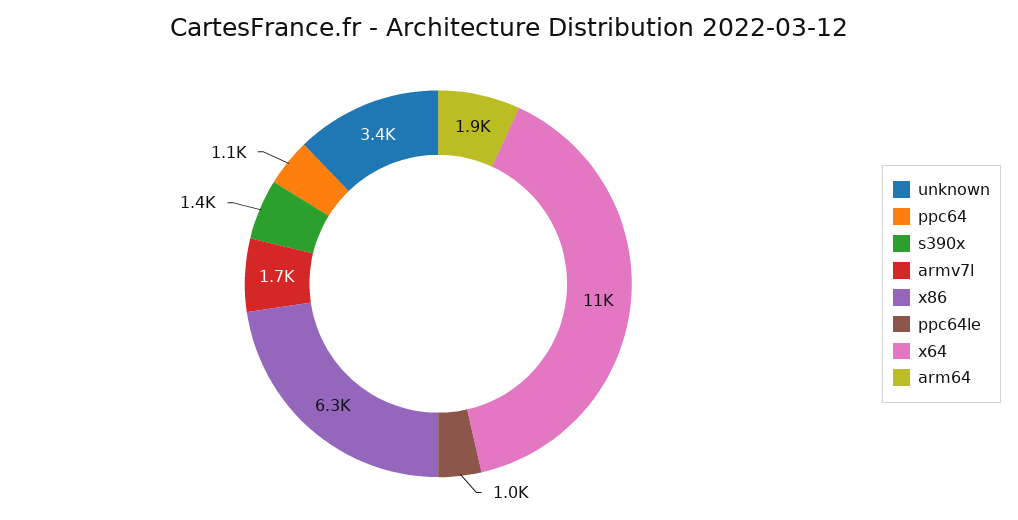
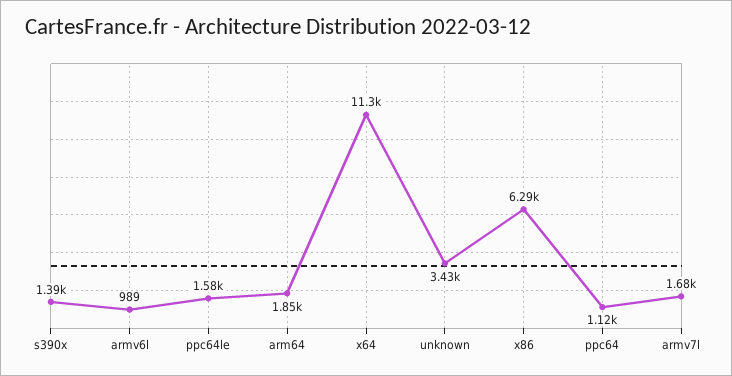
  {
    "unknown": 3430,
    "ppc64": 1120,
    "s390x": 1390,
    "armv7l": 1680,
    "x86": 6290,
-   "ppc64le": 1000,
+   "ppc64le": 1580,
    "x64": 11300,
-   "arm64": 1850
+   "arm64": 1850,
+   "armv6l": 989
  }

